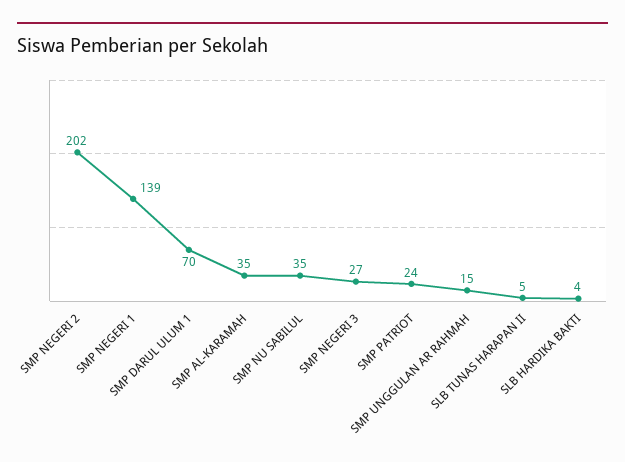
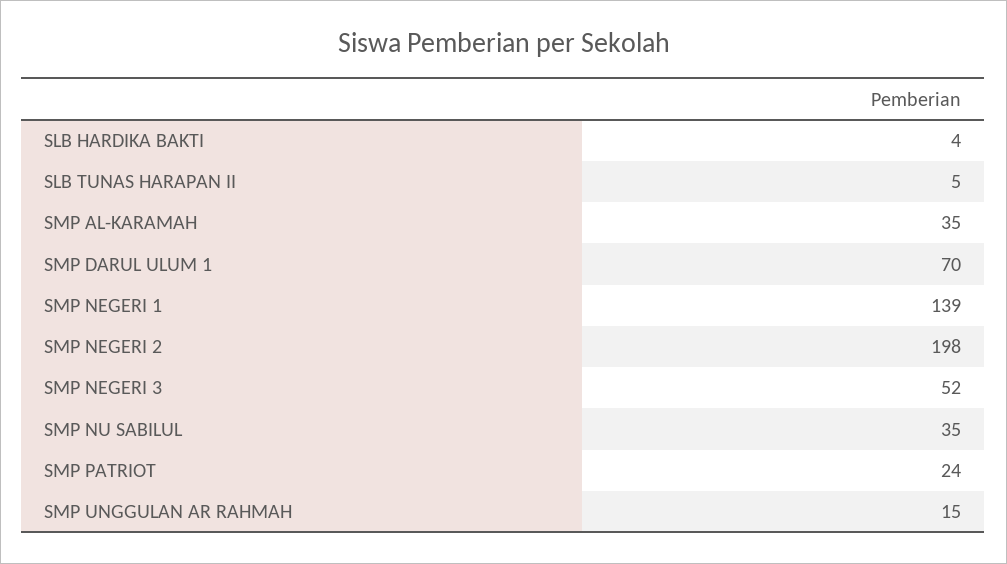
  {
-   "SMP NEGERI 2": 202,
+   "SMP NEGERI 2": 198,
    "SMP NEGERI 1": 139,
    "SMP DARUL ULUM 1": 70,
    "SMP AL-KARAMAH": 35,
    "SMP NU SABILUL": 35,
-   "SMP NEGERI 3": 27,
+   "SMP NEGERI 3": 52,
    "SMP PATRIOT": 24,
    "SMP UNGGULAN AR RAHMAH": 15,
    "SLB TUNAS HARAPAN II": 5,
    "SLB HARDIKA BAKTI": 4
  }

